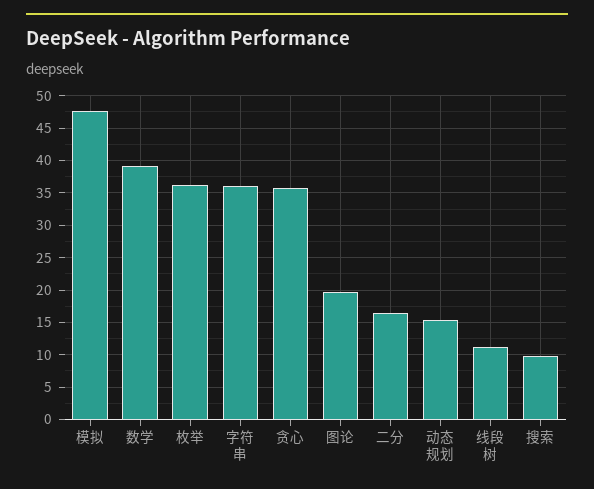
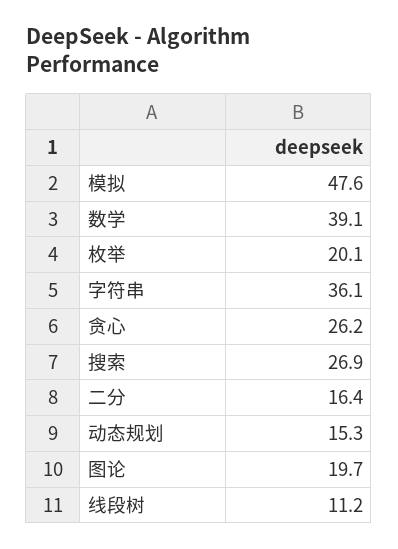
  {
    "模拟": 47.6,
    "数学": 39.1,
-   "枚举": 36,
+   "枚举": 20.1,
    "字符串": 36.1,
-   "贪心": 36,
+   "贪心": 26.2,
    "图论": 19.7,
    "二分": 16.4,
    "动态规划": 15.3,
    "线段树": 11.2,
-   "搜索": 10
+   "搜索": 26.9
  }

